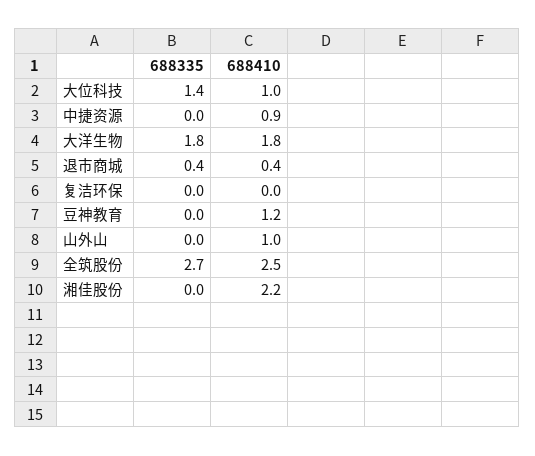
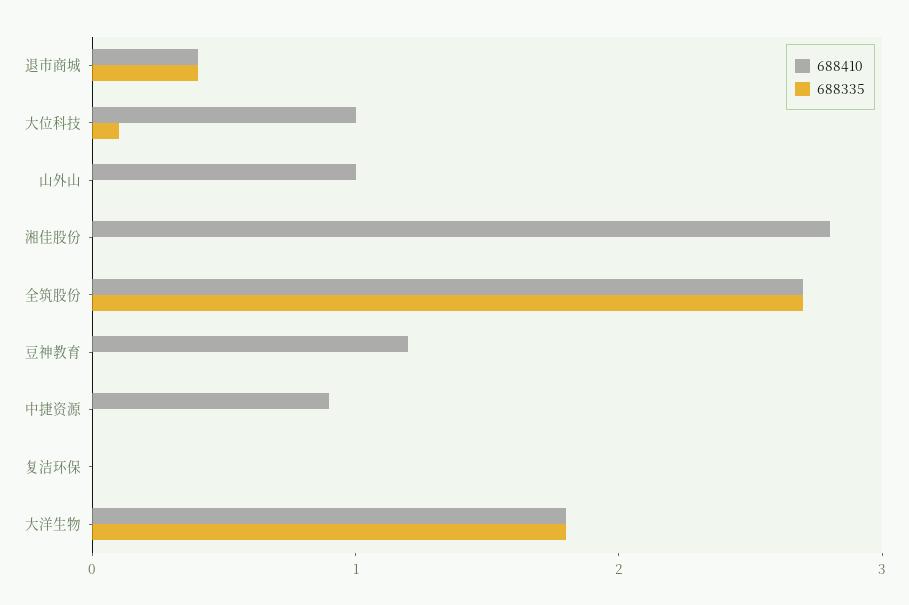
  {
    "688335": {
-     "大位科技": 1.4,
+     "大位科技": 0.1,
      "中捷资源": 0,
      "大洋生物": 1.8,
      "退市商城": 0.4,
      "复洁环保": 0,
      "豆神教育": 0,
      "山外山": 0,
      "全筑股份": 2.7,
      "湘佳股份": 0
    },
    "688410": {
      "大位科技": 1,
      "中捷资源": 0.9,
      "大洋生物": 1.8,
      "退市商城": 0.4,
      "复洁环保": 0,
      "豆神教育": 1.2,
      "山外山": 1,
-     "全筑股份": 2.5,
+     "全筑股份": 2.7,
-     "湘佳股份": 2.2
+     "湘佳股份": 2.8
    }
  }

